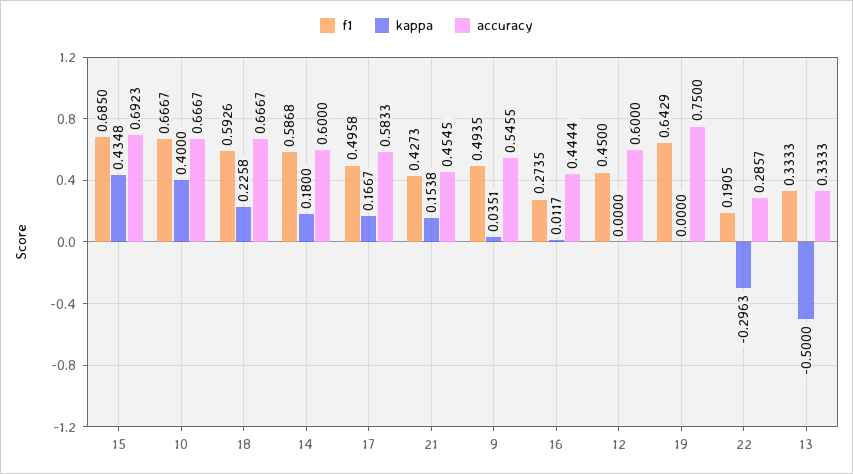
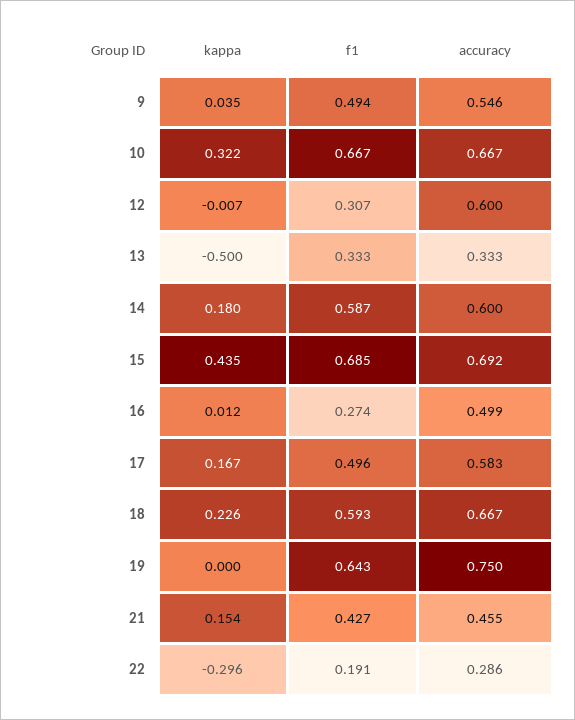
  {
    "f1": {
      "15": 0.685,
      "10": 0.6667,
      "18": 0.5926,
      "14": 0.5868,
      "17": 0.4958,
      "21": 0.4273,
      "9": 0.4935,
      "16": 0.2735,
-     "12": 0.45,
+     "12": 0.307,
      "19": 0.6429,
      "22": 0.1905,
      "13": 0.3333
    },
    "kappa": {
      "15": 0.4348,
-     "10": 0.4,
+     "10": 0.322,
      "18": 0.2258,
      "14": 0.18,
      "17": 0.1667,
      "21": 0.1538,
      "9": 0.0351,
      "16": 0.0117,
-     "12": 0,
+     "12": -0.007,
      "19": 0,
      "22": -0.2963,
      "13": -0.5
    },
    "accuracy": {
      "15": 0.6923,
      "10": 0.6667,
      "18": 0.6667,
      "14": 0.6,
      "17": 0.5833,
      "21": 0.4545,
      "9": 0.5455,
-     "16": 0.4444,
+     "16": 0.499,
      "12": 0.6,
      "19": 0.75,
      "22": 0.2857,
      "13": 0.3333
    }
  }

